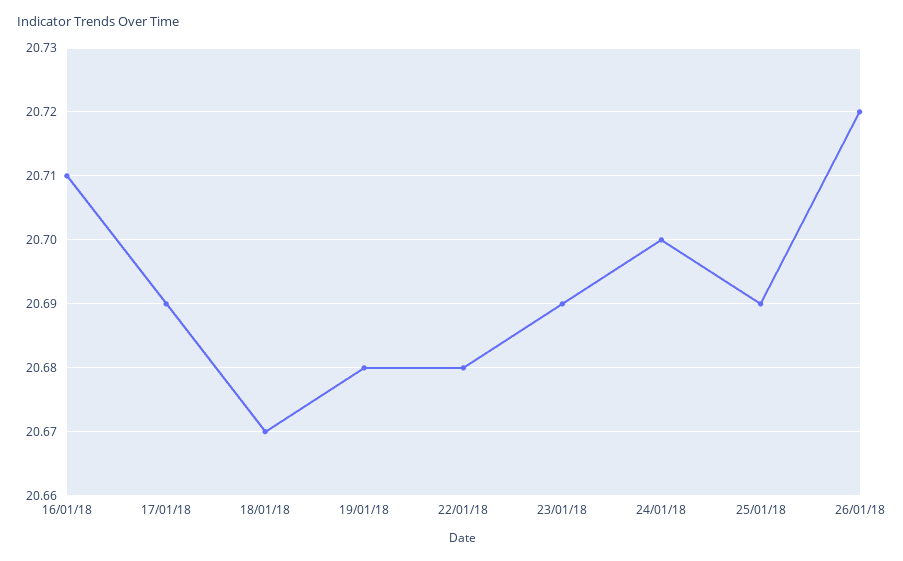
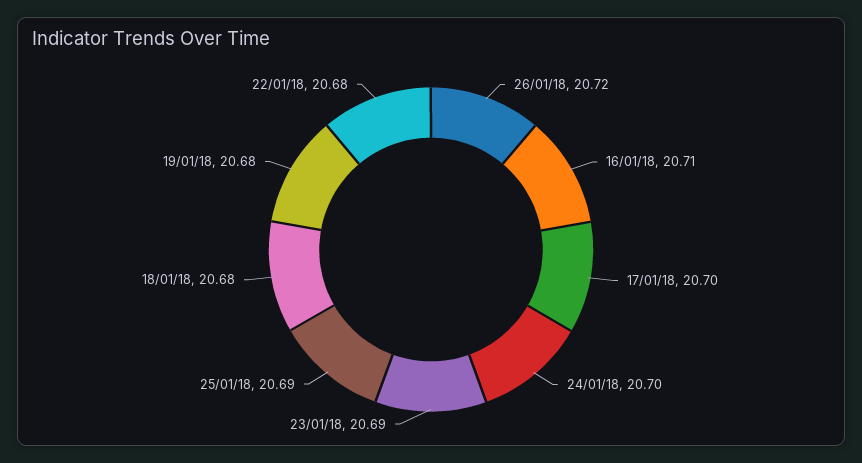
  {
    "16/01/18": 20.71,
-   "17/01/18": 20.69,
+   "17/01/18": 20.7,
-   "18/01/18": 20.67,
+   "18/01/18": 20.68,
    "19/01/18": 20.68,
    "22/01/18": 20.68,
    "23/01/18": 20.69,
    "24/01/18": 20.7,
    "25/01/18": 20.69,
    "26/01/18": 20.72
  }

